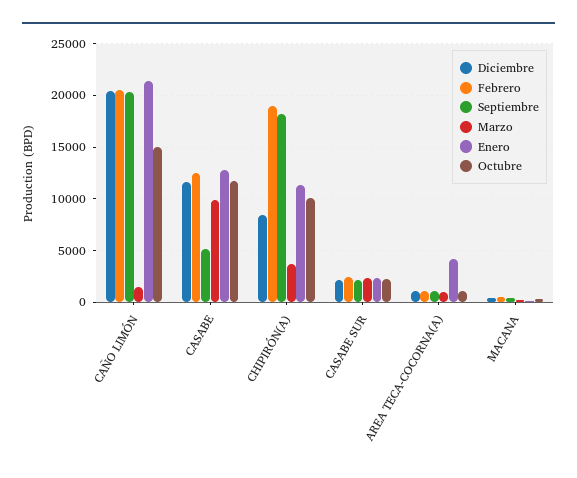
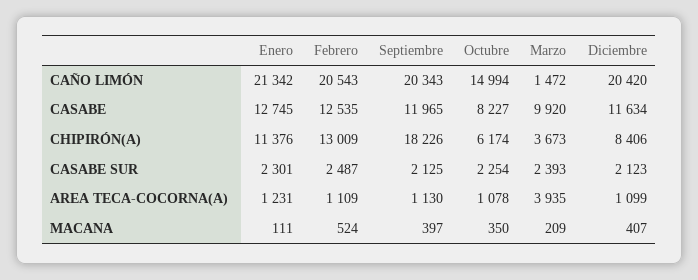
  {
    "Diciembre": {
      "CAÑO LIMÓN": 20420,
      "CASABE": 11634,
      "CHIPIRÓN(A)": 8406,
      "CASABE SUR": 2123,
      "AREA TECA-COCORNA(A)": 1099,
      "MACANA": 407
    },
    "Febrero": {
      "CAÑO LIMÓN": 20543,
      "CASABE": 12535,
-     "CHIPIRÓN(A)": 19000,
+     "CHIPIRÓN(A)": 13009,
      "CASABE SUR": 2487,
      "AREA TECA-COCORNA(A)": 1109,
      "MACANA": 524
    },
    "Septiembre": {
      "CAÑO LIMÓN": 20343,
-     "CASABE": 5000,
+     "CASABE": 11965,
      "CHIPIRÓN(A)": 18226,
      "CASABE SUR": 2125,
      "AREA TECA-COCORNA(A)": 1130,
      "MACANA": 397
    },
    "Marzo": {
      "CAÑO LIMÓN": 1472,
      "CASABE": 9920,
      "CHIPIRÓN(A)": 3673,
      "CASABE SUR": 2393,
-     "AREA TECA-COCORNA(A)": 1000,
+     "AREA TECA-COCORNA(A)": 3935,
      "MACANA": 209
    },
    "Enero": {
      "CAÑO LIMÓN": 21342,
      "CASABE": 12745,
      "CHIPIRÓN(A)": 11376,
      "CASABE SUR": 2301,
-     "AREA TECA-COCORNA(A)": 4000,
+     "AREA TECA-COCORNA(A)": 1231,
      "MACANA": 111
    },
    "Octubre": {
      "CAÑO LIMÓN": 14994,
-     "CASABE": 12000,
+     "CASABE": 8227,
-     "CHIPIRÓN(A)": 10000,
+     "CHIPIRÓN(A)": 6174,
      "CASABE SUR": 2254,
      "AREA TECA-COCORNA(A)": 1078,
      "MACANA": 350
    }
  }

